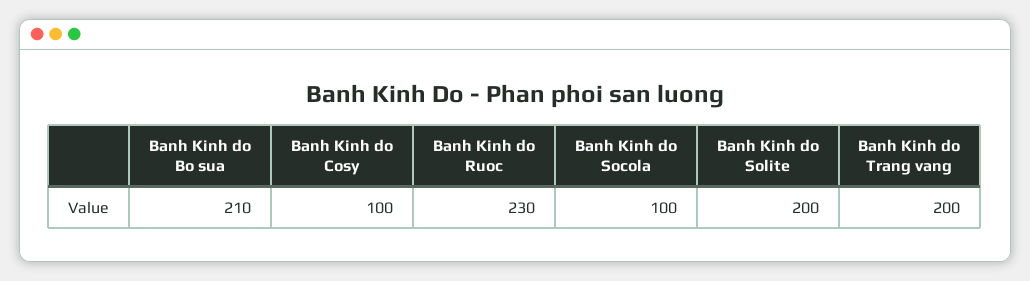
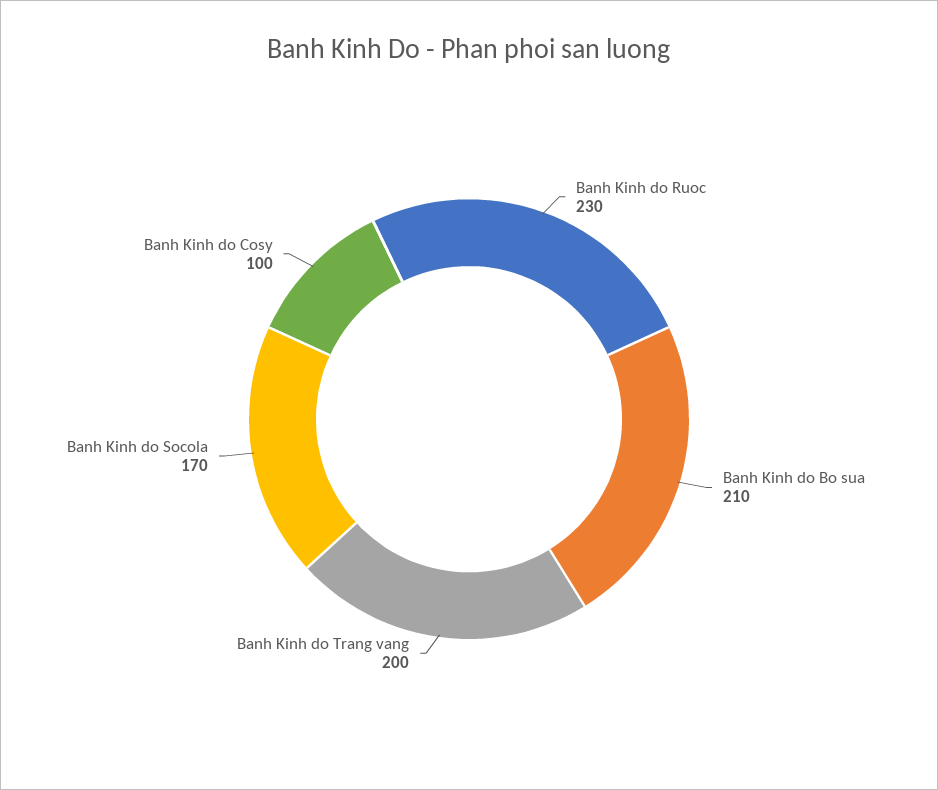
  {
    "Banh Kinh do Bo sua": 210,
    "Banh Kinh do Cosy": 100,
    "Banh Kinh do Ruoc": 230,
-   "Banh Kinh do Socola": 100,
+   "Banh Kinh do Socola": 170,
-   "Banh Kinh do Solite": 200,
    "Banh Kinh do Trang vang": 200
  }

